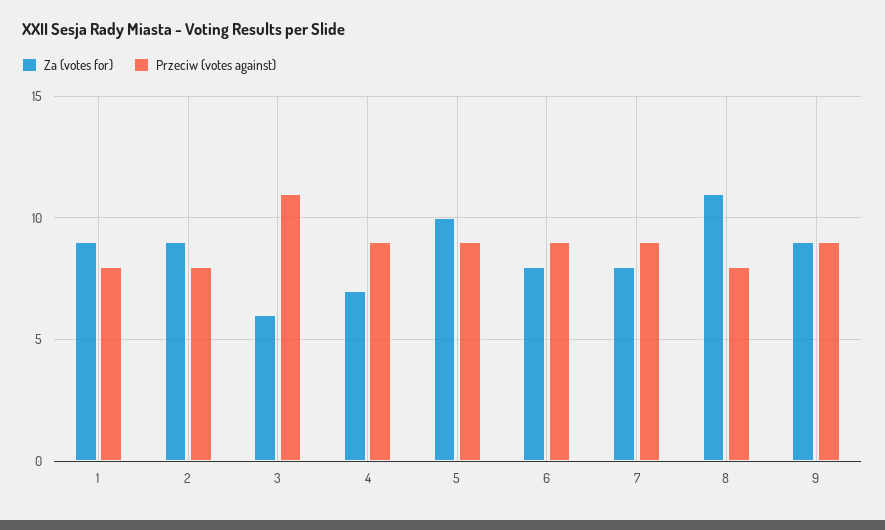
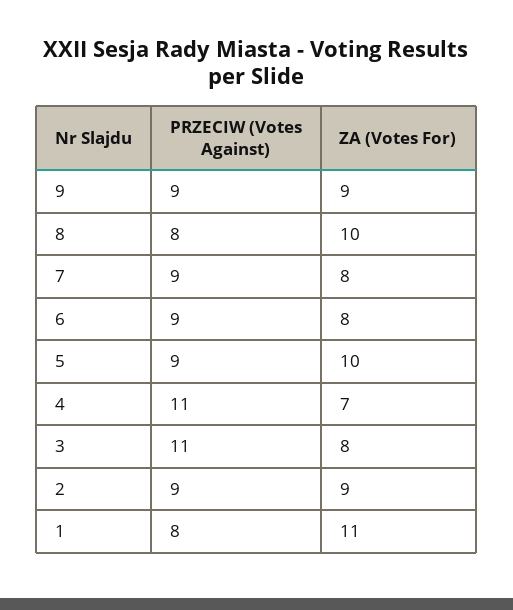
  {
    "Za (votes for)": {
-     "1": 9,
+     "1": 11,
      "2": 9,
-     "3": 6,
+     "3": 8,
      "4": 7,
      "5": 10,
      "6": 8,
      "7": 8,
-     "8": 11,
+     "8": 10,
      "9": 9
    },
    "Przeciw (votes against)": {
      "1": 8,
-     "2": 8,
+     "2": 9,
      "3": 11,
-     "4": 9,
+     "4": 11,
      "5": 9,
      "6": 9,
      "7": 9,
      "8": 8,
      "9": 9
    }
  }

